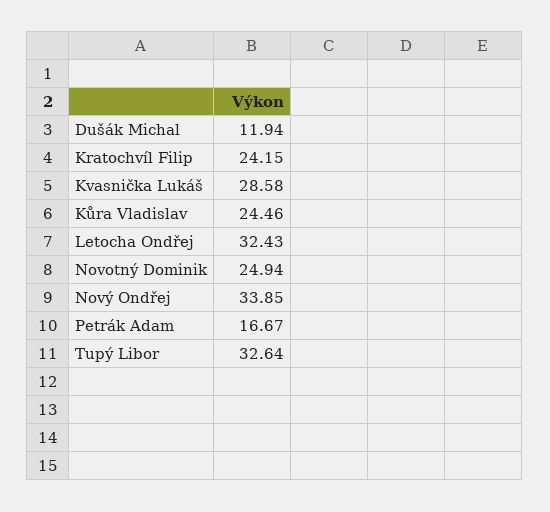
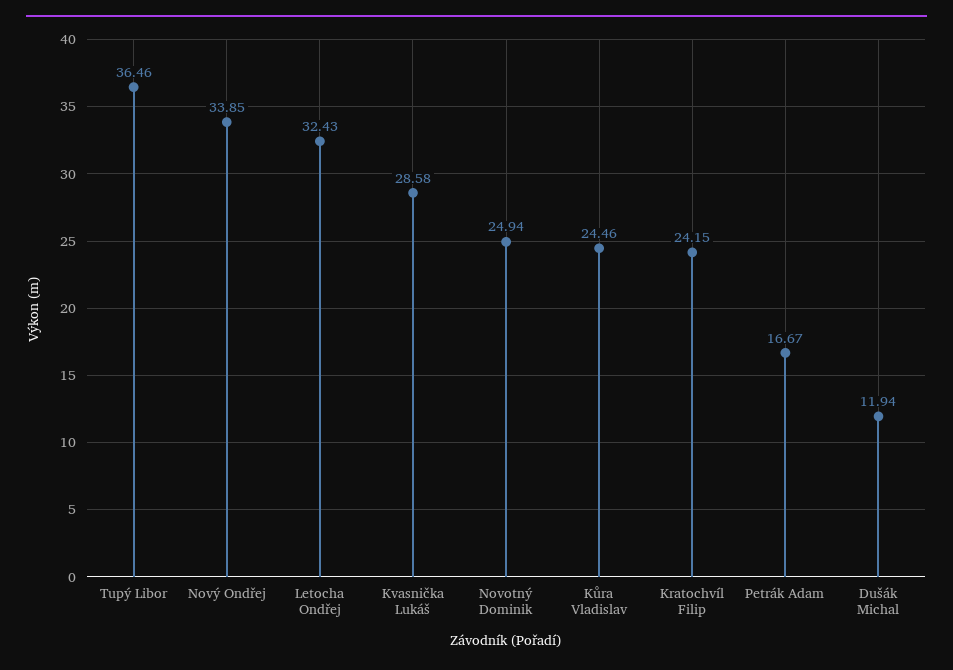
  {
    "Dušák Michal": 11.94,
    "Kratochvíl Filip": 24.15,
    "Kvasnička Lukáš": 28.58,
    "Kůra Vladislav": 24.46,
    "Letocha Ondřej": 32.43,
    "Novotný Dominik": 24.94,
    "Nový Ondřej": 33.85,
    "Petrák Adam": 16.67,
-   "Tupý Libor": 32.64
+   "Tupý Libor": 36.46
  }

